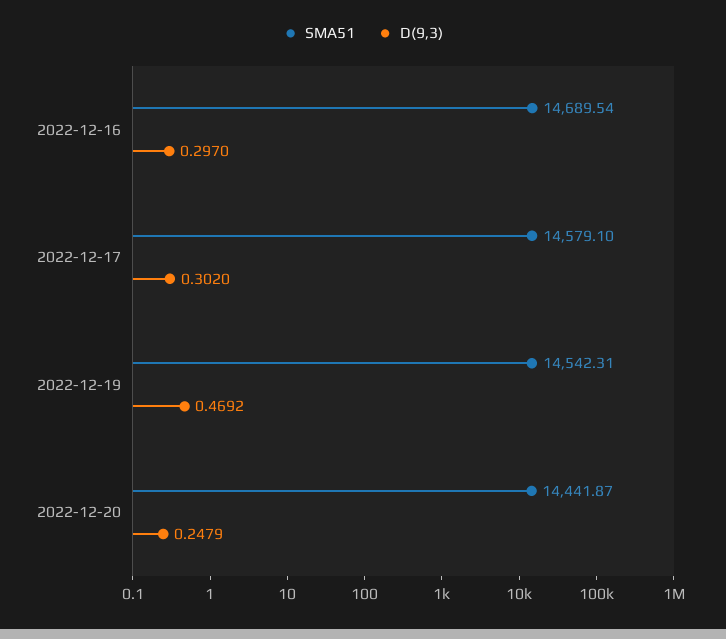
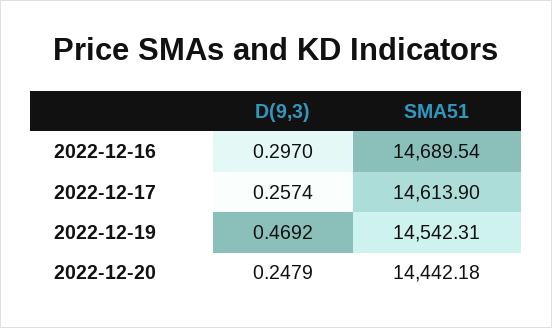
  {
    "SMA51": {
      "2022-12-16": 14689.54,
-     "2022-12-17": 14579.1,
+     "2022-12-17": 14613.9,
      "2022-12-19": 14542.31,
-     "2022-12-20": 14441.87
+     "2022-12-20": 14442.18
    },
    "D(9,3)": {
      "2022-12-16": 0.297,
-     "2022-12-17": 0.302,
+     "2022-12-17": 0.2574,
      "2022-12-19": 0.4692,
      "2022-12-20": 0.2479
    }
  }

